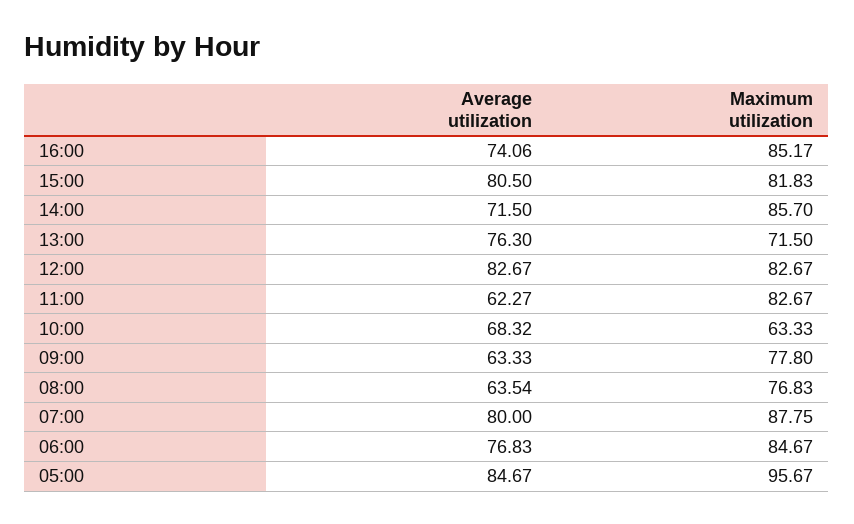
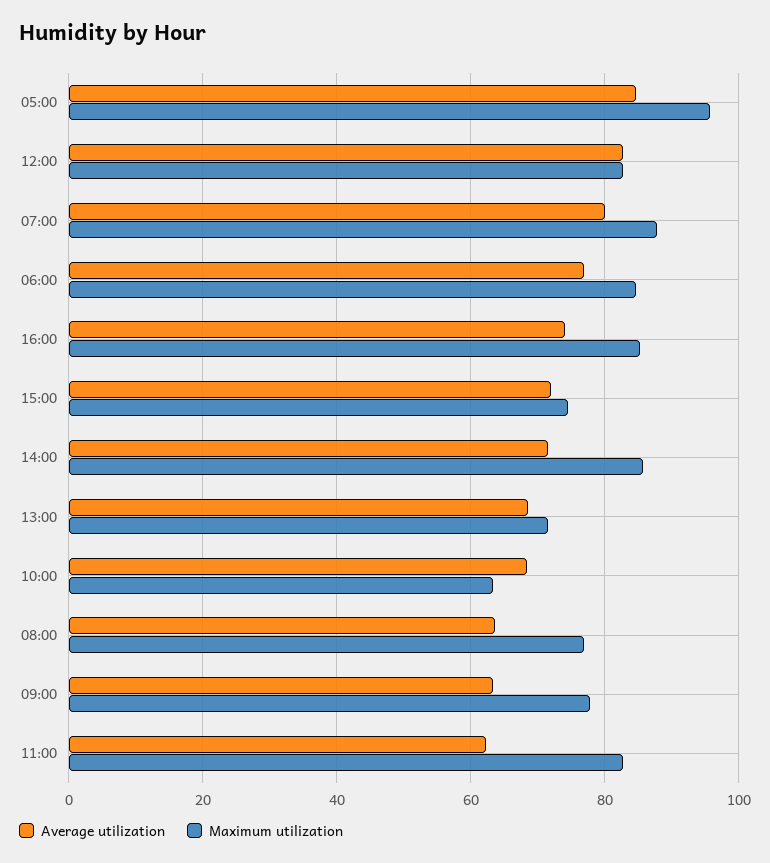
  {
    "Average utilization": {
      "16:00": 74.06,
-     "15:00": 80.5,
+     "15:00": 72,
      "14:00": 71.5,
-     "13:00": 76.3,
+     "13:00": 68,
      "12:00": 82.67,
      "11:00": 62.27,
      "10:00": 68.32,
      "09:00": 63.33,
      "08:00": 63.54,
      "07:00": 80,
      "06:00": 76.83,
      "05:00": 84.67
    },
    "Maximum utilization": {
      "16:00": 85.17,
-     "15:00": 81.83,
+     "15:00": 74,
      "14:00": 85.7,
      "13:00": 71.5,
      "12:00": 82.67,
      "11:00": 82.67,
      "10:00": 63.33,
      "09:00": 77.8,
      "08:00": 76.83,
      "07:00": 87.75,
      "06:00": 84.67,
      "05:00": 95.67
    }
  }

